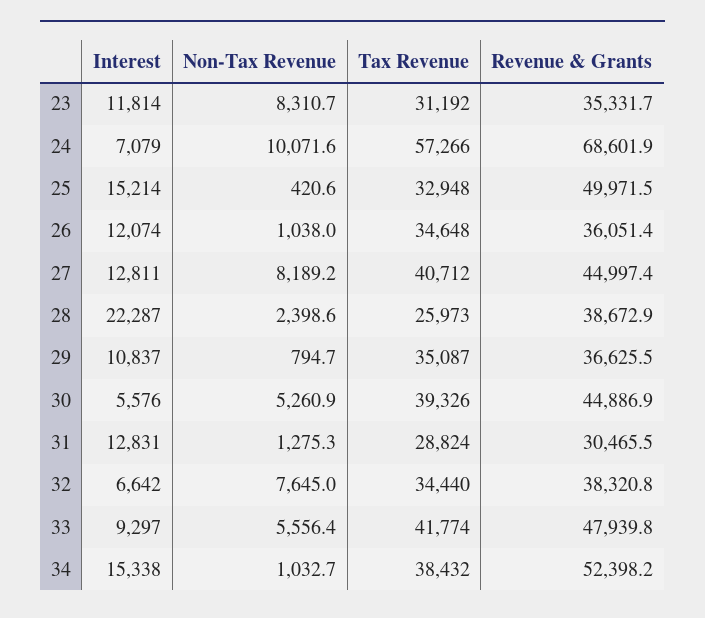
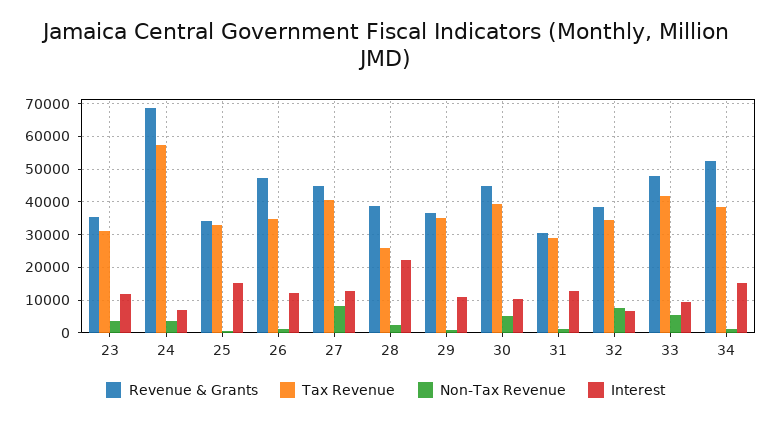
  {
    "Interest": {
      "23": 11814,
      "24": 7079,
      "25": 15214,
      "26": 12074,
      "27": 12811,
      "28": 22287,
      "29": 10837,
-     "30": 5576,
+     "30": 10000,
      "31": 12831,
      "32": 6642,
      "33": 9297,
      "34": 15338
    },
    "Non-Tax Revenue": {
-     "23": 8310.7,
+     "23": 4000,
-     "24": 10071.6,
+     "24": 4000,
      "25": 420.6,
      "26": 1038,
      "27": 8189.2,
      "28": 2398.6,
      "29": 794.7,
      "30": 5260.9,
      "31": 1275.3,
      "32": 7645,
      "33": 5556.4,
      "34": 1032.7
    },
    "Tax Revenue": {
      "23": 31192,
      "24": 57266,
      "25": 32948,
      "26": 34648,
      "27": 40712,
      "28": 25973,
      "29": 35087,
      "30": 39326,
      "31": 28824,
      "32": 34440,
      "33": 41774,
      "34": 38432
    },
    "Revenue & Grants": {
      "23": 35331.7,
      "24": 68601.9,
-     "25": 49971.5,
+     "25": 34000,
-     "26": 36051.4,
+     "26": 48000,
      "27": 44997.4,
      "28": 38672.9,
      "29": 36625.5,
      "30": 44886.9,
      "31": 30465.5,
      "32": 38320.8,
      "33": 47939.8,
      "34": 52398.2
    }
  }

